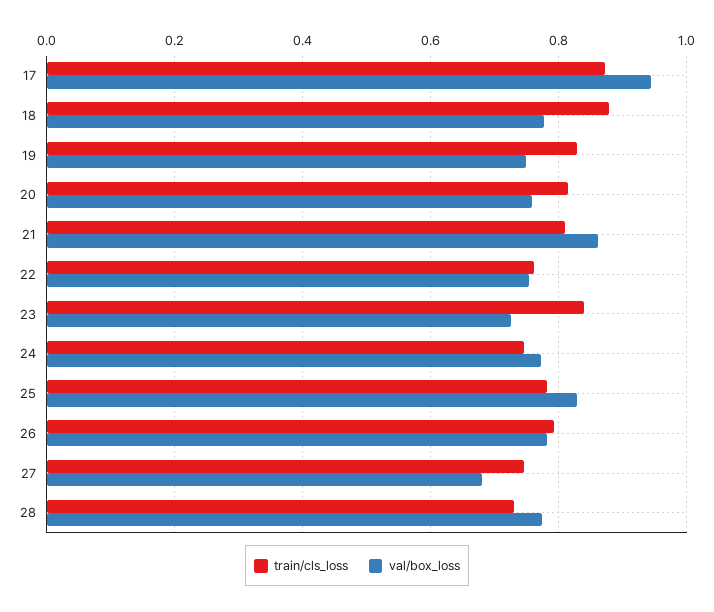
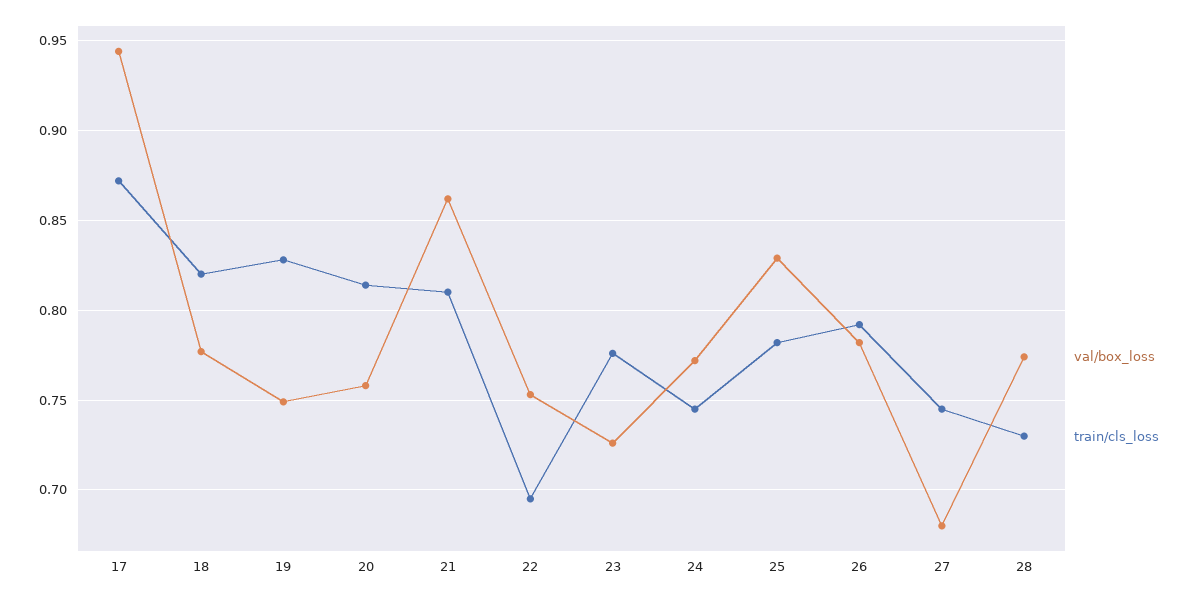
  {
    "train/cls_loss": {
      "17": 0.87,
-     "18": 0.88,
+     "18": 0.82,
      "19": 0.83,
      "20": 0.815,
      "21": 0.81,
-     "22": 0.76,
+     "22": 0.695,
-     "23": 0.84,
+     "23": 0.775,
      "24": 0.745,
      "25": 0.78,
      "26": 0.79,
      "27": 0.745,
      "28": 0.73
    },
    "val/box_loss": {
      "17": 0.945,
      "18": 0.775,
      "19": 0.75,
      "20": 0.76,
      "21": 0.86,
      "22": 0.755,
      "23": 0.725,
      "24": 0.77,
      "25": 0.83,
      "26": 0.78,
      "27": 0.68,
      "28": 0.775
    }
  }

